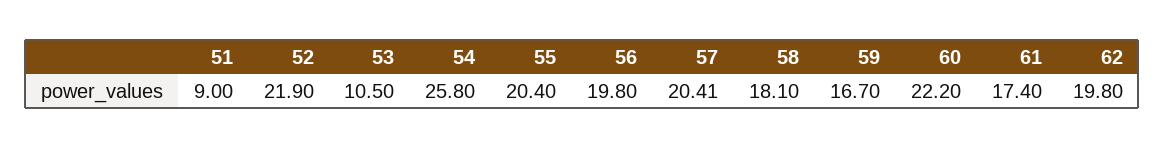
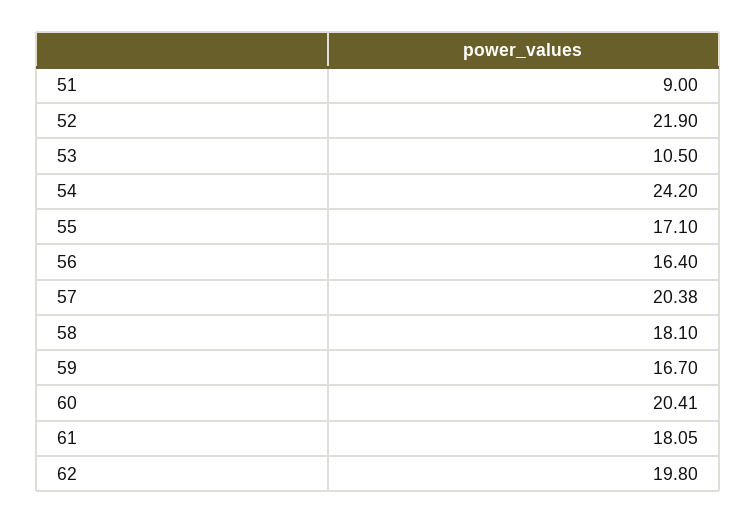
  {
    "51": 9,
    "52": 21.9,
    "53": 10.5,
-   "54": 25.8,
+   "54": 24.2,
-   "55": 20.4,
+   "55": 17.1,
-   "56": 19.8,
+   "56": 16.4,
-   "57": 20.41,
+   "57": 20.38,
    "58": 18.1,
    "59": 16.7,
-   "60": 22.2,
+   "60": 20.41,
-   "61": 17.4,
+   "61": 18.05,
    "62": 19.8
  }

